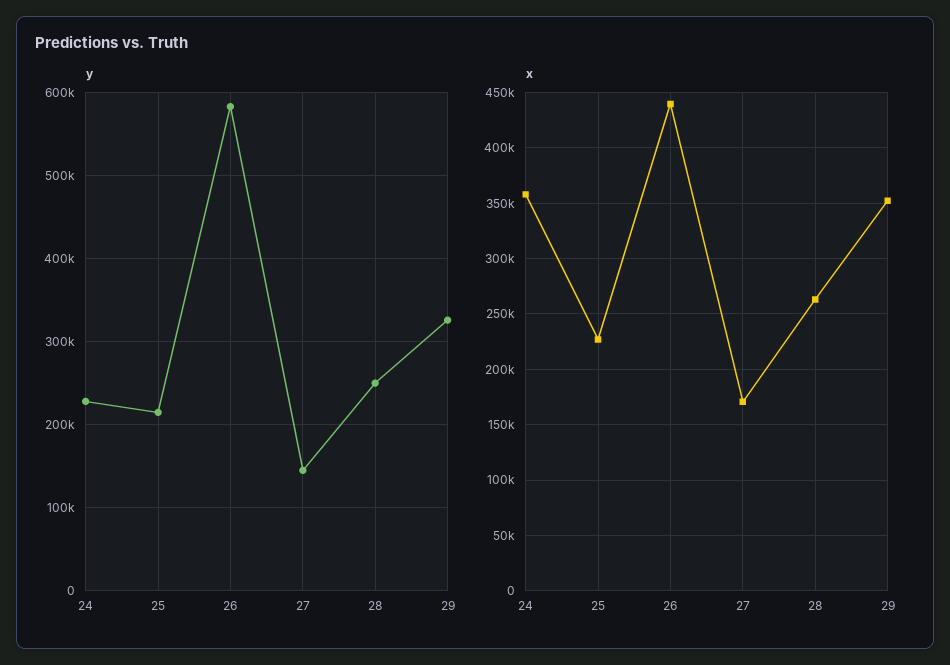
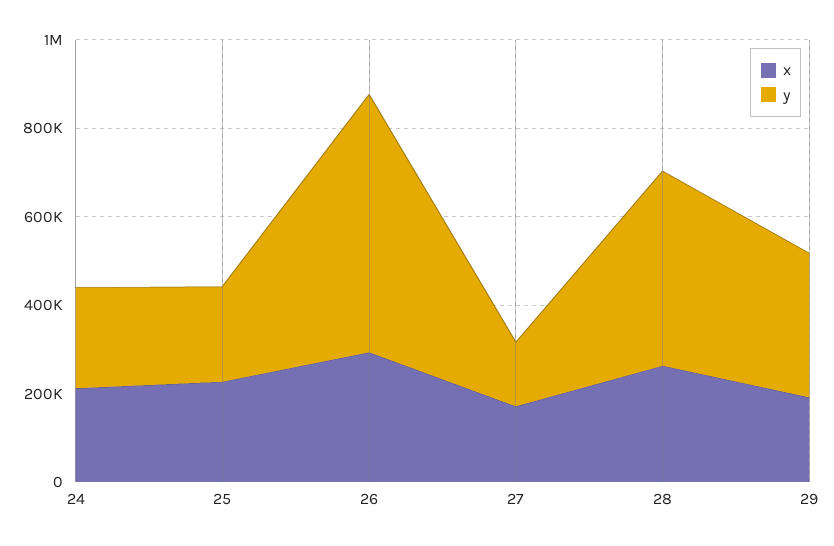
  {
    "y": {
      "24": 230000,
      "25": 210000,
      "26": 580000,
      "27": 150000,
-     "28": 250000,
+     "28": 450000,
      "29": 330000
    },
    "x": {
-     "24": 360000,
+     "24": 200000,
      "25": 230000,
-     "26": 440000,
+     "26": 300000,
      "27": 170000,
      "28": 260000,
-     "29": 350000
+     "29": 200000
    }
  }

